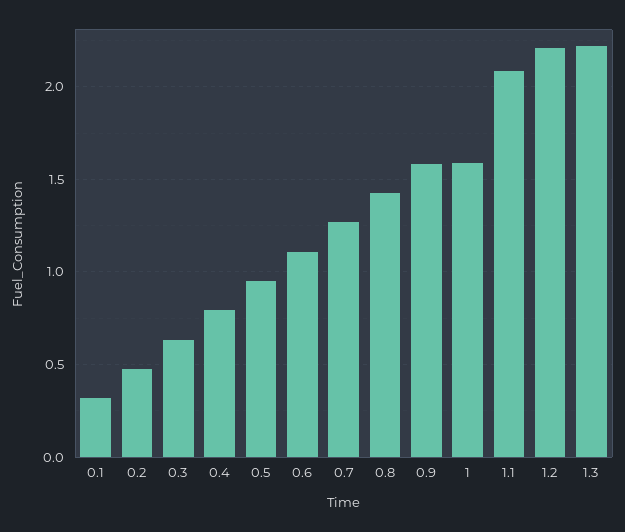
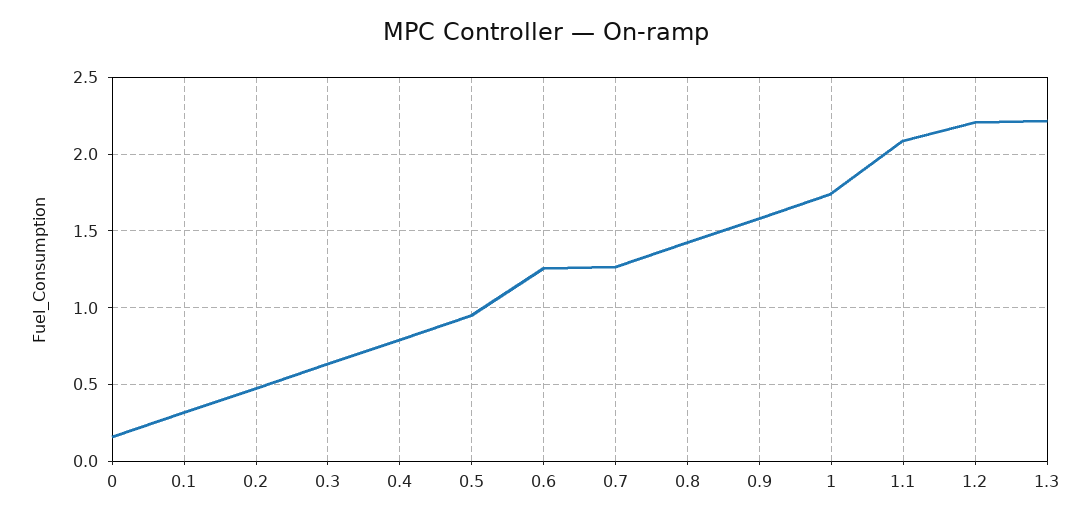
  {
    "0.1": 0.3,
    "0.2": 0.5,
    "0.3": 0.65,
    "0.4": 0.8,
    "0.5": 0.95,
-   "0.6": 1.1,
+   "0.6": 1.25,
    "0.7": 1.25,
    "0.8": 1.45,
    "0.9": 1.6,
-   "1": 1.6,
+   "1": 1.75,
    "1.1": 2.1,
    "1.2": 2.2,
-   "1.3": 2.2
+   "1.3": 2.2,
+   "0": 0.15
  }

